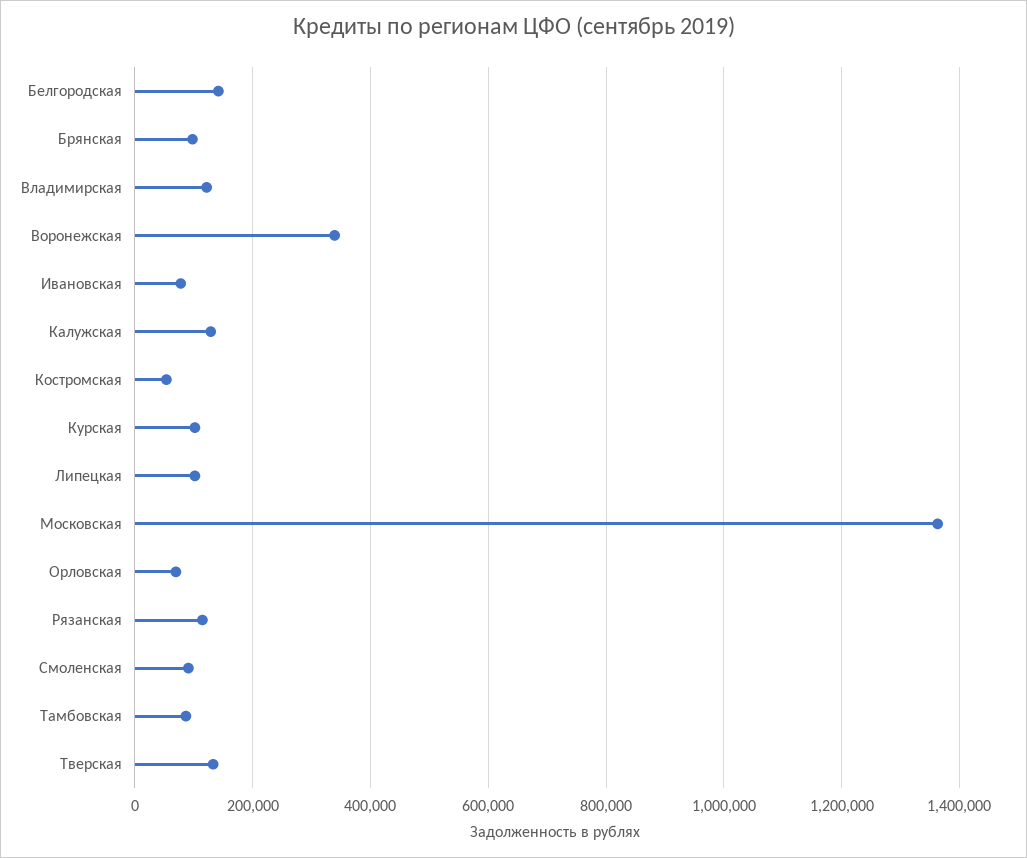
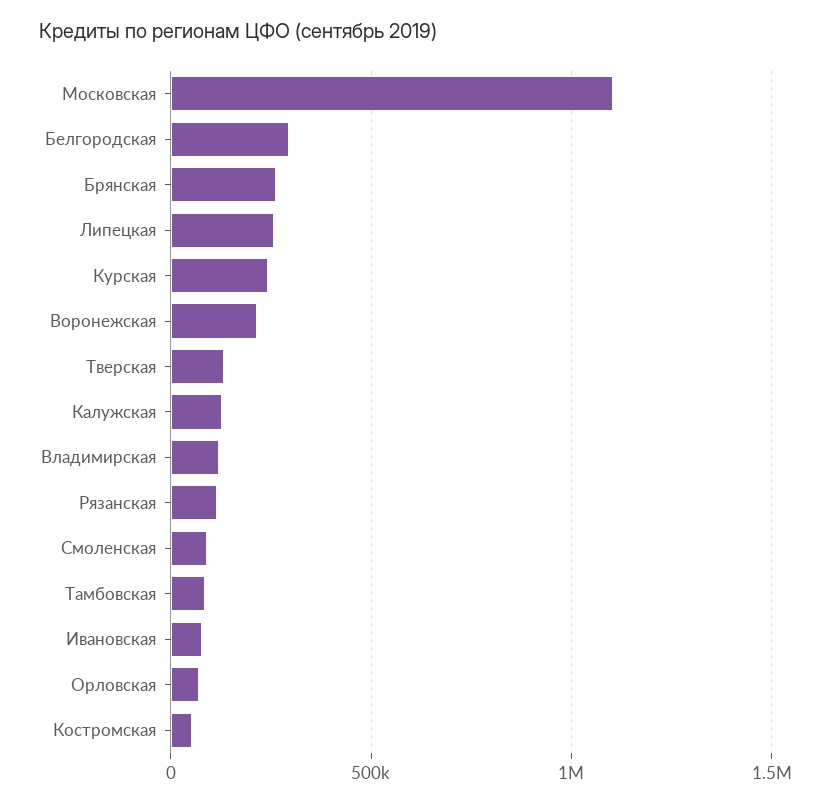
  {
-   "Белгородская": 140000,
+   "Белгородская": 300000,
-   "Брянская": 100000,
+   "Брянская": 250000,
    "Владимирская": 120000,
-   "Воронежская": 340000,
+   "Воронежская": 200000,
    "Ивановская": 80000,
    "Калужская": 120000,
    "Костромская": 60000,
-   "Курская": 100000,
+   "Курская": 250000,
-   "Липецкая": 100000,
+   "Липецкая": 250000,
-   "Московская": 1360000,
+   "Московская": 1100000,
    "Орловская": 60000,
    "Рязанская": 120000,
    "Смоленская": 100000,
    "Тамбовская": 80000,
    "Тверская": 140000
  }

